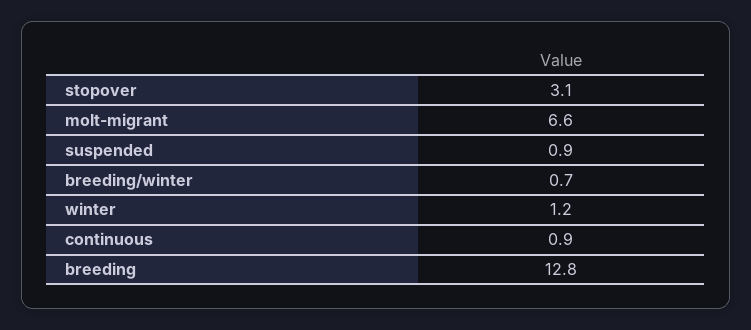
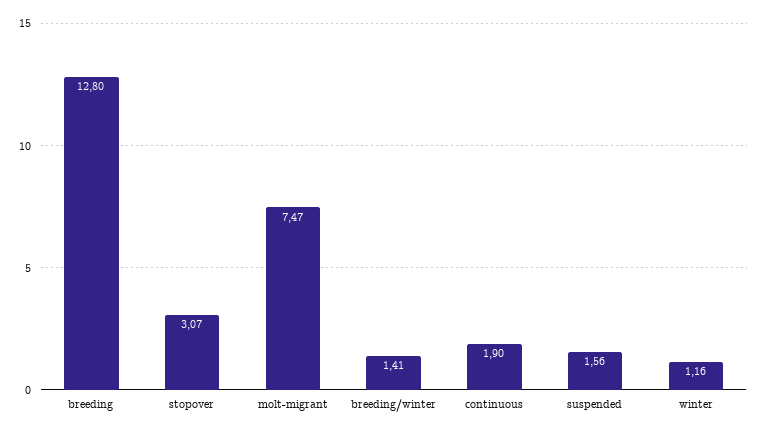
  {
    "stopover": 3.07,
-   "molt-migrant": 6.6,
+   "molt-migrant": 7.47,
-   "suspended": 0.9,
+   "suspended": 1.56,
-   "breeding/winter": 0.7,
+   "breeding/winter": 1.41,
    "winter": 1.16,
-   "continuous": 0.9,
+   "continuous": 1.9,
    "breeding": 12.8
  }

